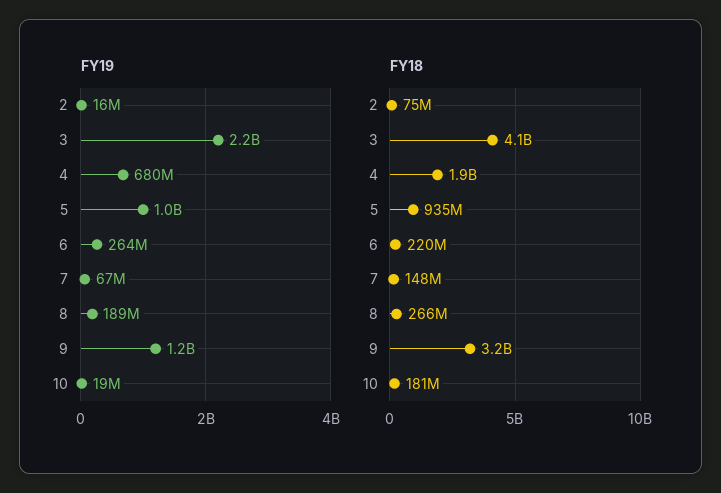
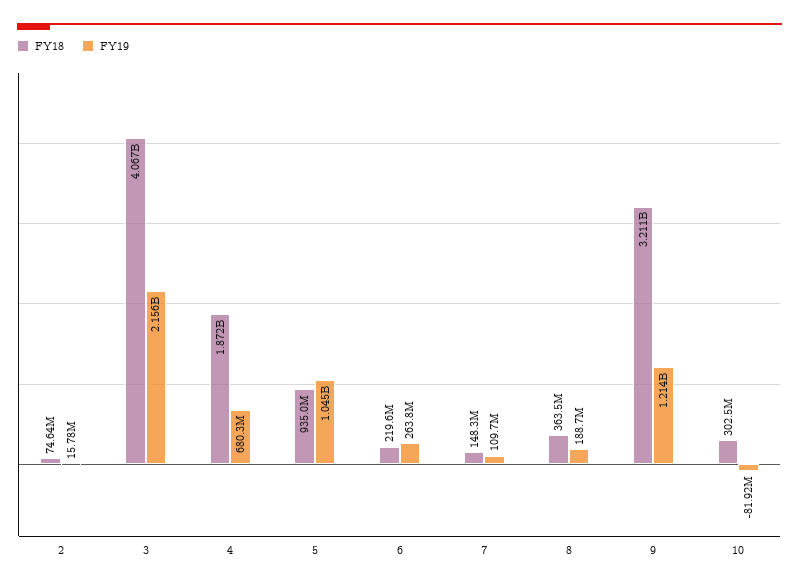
  {
    "FY19": {
      "2": 15780000,
      "3": 2156000000,
      "4": 680300000,
      "5": 1045000000,
      "6": 263800000,
-     "7": 67000000,
+     "7": 109700000,
      "8": 188700000,
      "9": 1214000000,
-     "10": 19000000
+     "10": -81920000
    },
    "FY18": {
      "2": 74640000,
      "3": 4067000000,
      "4": 1872000000,
      "5": 935000000,
      "6": 219600000,
      "7": 148300000,
-     "8": 266000000,
+     "8": 363500000,
      "9": 3211000000,
-     "10": 181000000
+     "10": 302500000
    }
  }

